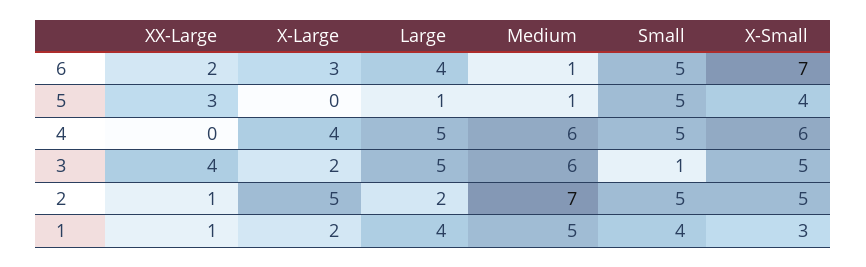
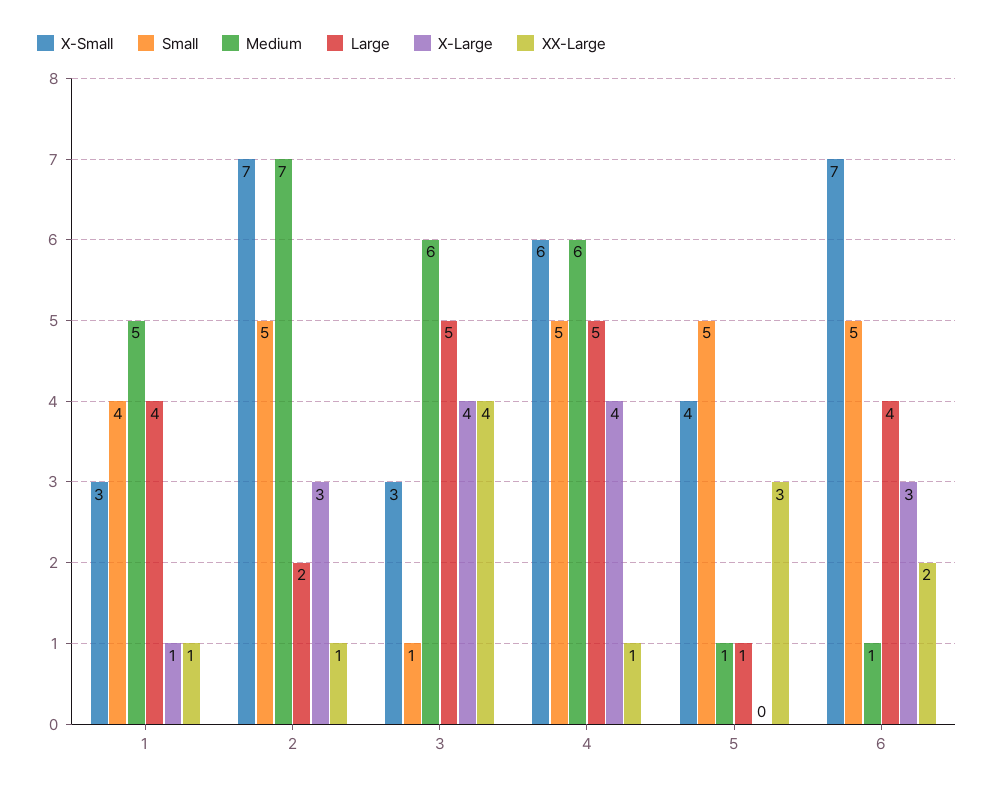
  {
    "XX-Large": {
      "6": 2,
      "5": 3,
-     "4": 0,
+     "4": 1,
      "3": 4,
      "2": 1,
      "1": 1
    },
    "X-Large": {
      "6": 3,
      "5": 0,
      "4": 4,
-     "3": 2,
+     "3": 4,
-     "2": 5,
+     "2": 3,
-     "1": 2
+     "1": 1
    },
    "Large": {
      "6": 4,
      "5": 1,
      "4": 5,
      "3": 5,
      "2": 2,
      "1": 4
    },
    "Medium": {
      "6": 1,
      "5": 1,
      "4": 6,
      "3": 6,
      "2": 7,
      "1": 5
    },
    "Small": {
      "6": 5,
      "5": 5,
      "4": 5,
      "3": 1,
      "2": 5,
      "1": 4
    },
    "X-Small": {
      "6": 7,
      "5": 4,
      "4": 6,
-     "3": 5,
+     "3": 3,
-     "2": 5,
+     "2": 7,
      "1": 3
    }
  }

